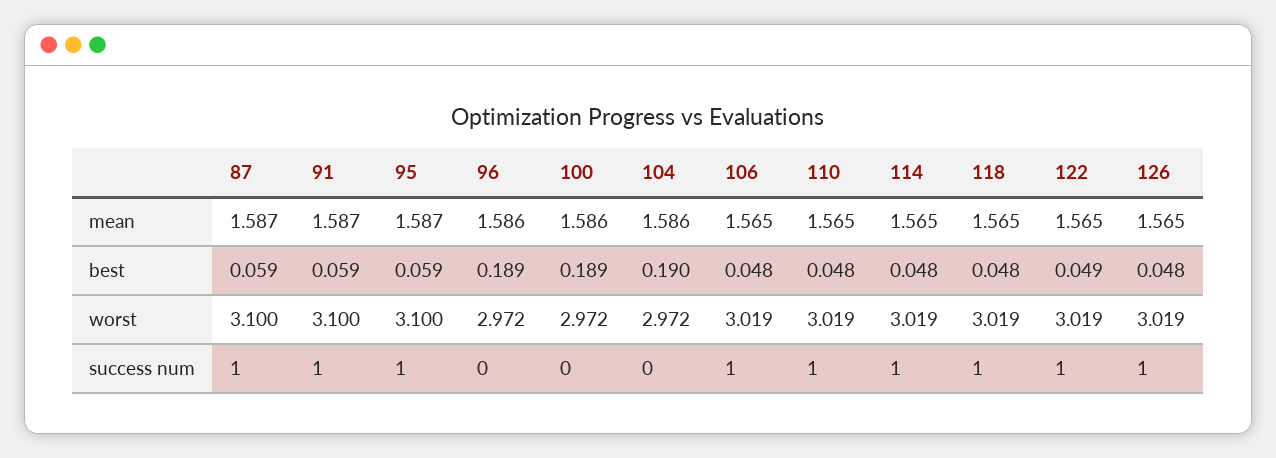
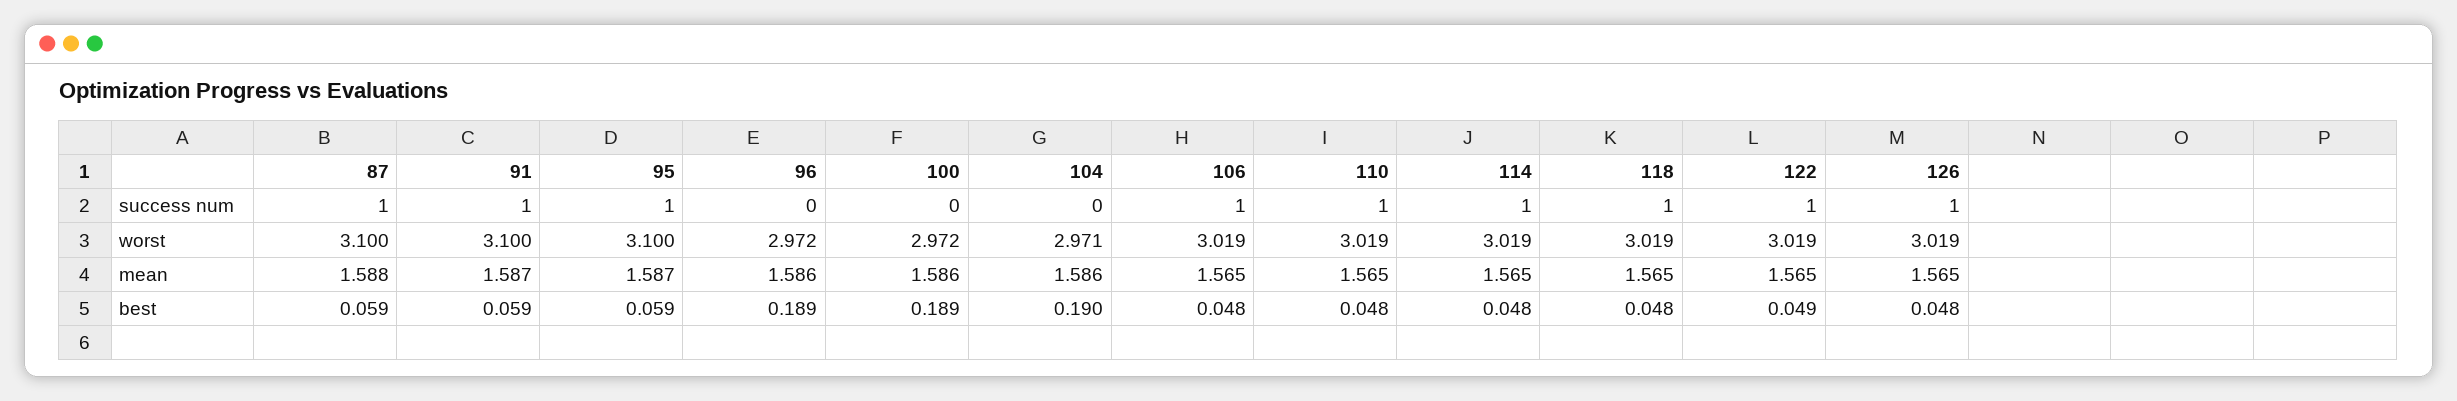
  {
    "87": {
-     "mean": 1.587,
+     "mean": 1.588,
      "best": 0.059,
      "worst": 3.1,
      "success num": 1
    },
    "91": {
      "mean": 1.587,
      "best": 0.059,
      "worst": 3.1,
      "success num": 1
    },
    "95": {
      "mean": 1.587,
      "best": 0.059,
      "worst": 3.1,
      "success num": 1
    },
    "96": {
      "mean": 1.586,
      "best": 0.189,
      "worst": 2.972,
      "success num": 0
    },
    "100": {
      "mean": 1.586,
      "best": 0.189,
      "worst": 2.972,
      "success num": 0
    },
    "104": {
      "mean": 1.586,
      "best": 0.19,
-     "worst": 2.972,
+     "worst": 2.971,
      "success num": 0
    },
    "106": {
      "mean": 1.565,
      "best": 0.048,
      "worst": 3.019,
      "success num": 1
    },
    "110": {
      "mean": 1.565,
      "best": 0.048,
      "worst": 3.019,
      "success num": 1
    },
    "114": {
      "mean": 1.565,
      "best": 0.048,
      "worst": 3.019,
      "success num": 1
    },
    "118": {
      "mean": 1.565,
      "best": 0.048,
      "worst": 3.019,
      "success num": 1
    },
    "122": {
      "mean": 1.565,
      "best": 0.049,
      "worst": 3.019,
      "success num": 1
    },
    "126": {
      "mean": 1.565,
      "best": 0.048,
      "worst": 3.019,
      "success num": 1
    }
  }

